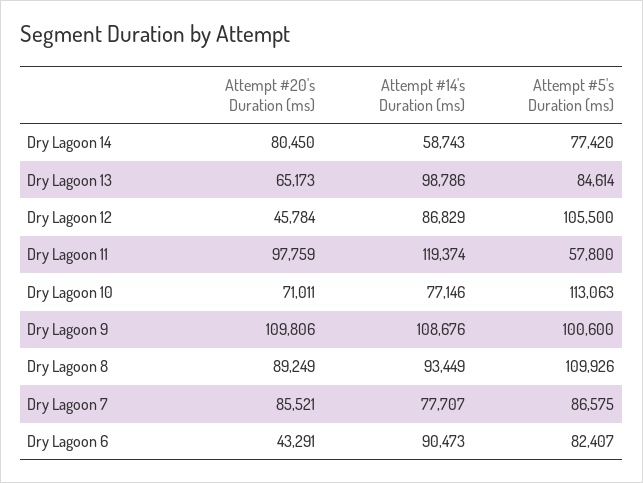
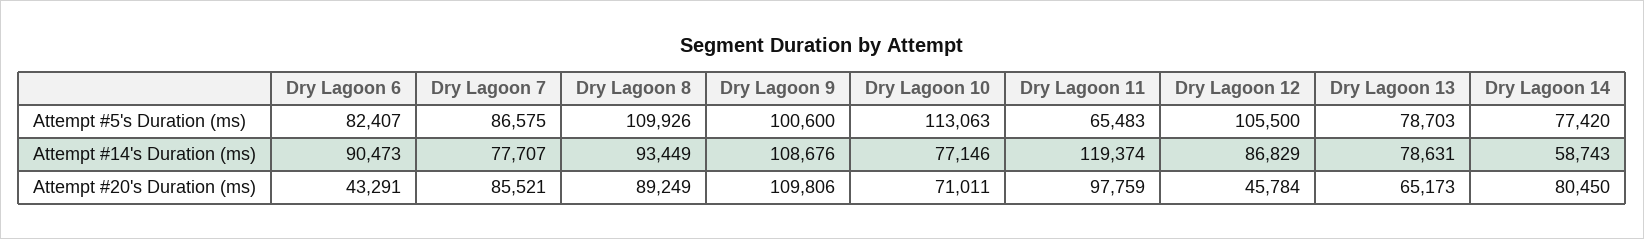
  {
    "Attempt #20's Duration (ms)": {
      "Dry Lagoon 14": 80450,
      "Dry Lagoon 13": 65173,
      "Dry Lagoon 12": 45784,
      "Dry Lagoon 11": 97759,
      "Dry Lagoon 10": 71011,
      "Dry Lagoon 9": 109806,
      "Dry Lagoon 8": 89249,
      "Dry Lagoon 7": 85521,
      "Dry Lagoon 6": 43291
    },
    "Attempt #14's Duration (ms)": {
      "Dry Lagoon 14": 58743,
-     "Dry Lagoon 13": 98786,
+     "Dry Lagoon 13": 78631,
      "Dry Lagoon 12": 86829,
      "Dry Lagoon 11": 119374,
      "Dry Lagoon 10": 77146,
      "Dry Lagoon 9": 108676,
      "Dry Lagoon 8": 93449,
      "Dry Lagoon 7": 77707,
      "Dry Lagoon 6": 90473
    },
    "Attempt #5's Duration (ms)": {
      "Dry Lagoon 14": 77420,
-     "Dry Lagoon 13": 84614,
+     "Dry Lagoon 13": 78703,
      "Dry Lagoon 12": 105500,
-     "Dry Lagoon 11": 57800,
+     "Dry Lagoon 11": 65483,
      "Dry Lagoon 10": 113063,
      "Dry Lagoon 9": 100600,
      "Dry Lagoon 8": 109926,
      "Dry Lagoon 7": 86575,
      "Dry Lagoon 6": 82407
    }
  }

